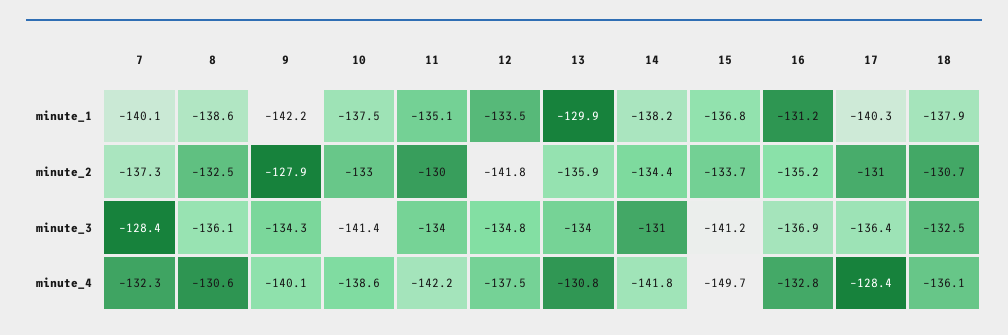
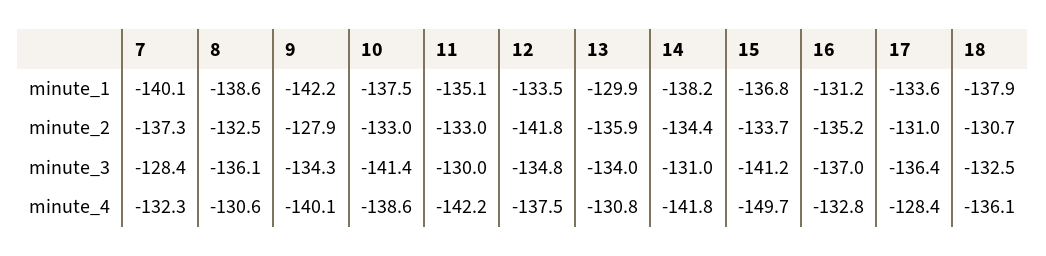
  {
    "7": {
      "minute_1": -140.1,
      "minute_2": -137.3,
      "minute_3": -128.4,
      "minute_4": -132.3
    },
    "8": {
      "minute_1": -138.6,
      "minute_2": -132.5,
      "minute_3": -136.1,
      "minute_4": -130.6
    },
    "9": {
      "minute_1": -142.2,
      "minute_2": -127.9,
      "minute_3": -134.3,
      "minute_4": -140.1
    },
    "10": {
      "minute_1": -137.5,
      "minute_2": -133,
      "minute_3": -141.4,
      "minute_4": -138.6
    },
    "11": {
      "minute_1": -135.1,
-     "minute_2": -130,
+     "minute_2": -133,
-     "minute_3": -134,
+     "minute_3": -130,
      "minute_4": -142.2
    },
    "12": {
      "minute_1": -133.5,
      "minute_2": -141.8,
      "minute_3": -134.8,
      "minute_4": -137.5
    },
    "13": {
      "minute_1": -129.9,
      "minute_2": -135.9,
      "minute_3": -134,
      "minute_4": -130.8
    },
    "14": {
      "minute_1": -138.2,
      "minute_2": -134.4,
      "minute_3": -131,
      "minute_4": -141.8
    },
    "15": {
      "minute_1": -136.8,
      "minute_2": -133.7,
      "minute_3": -141.2,
      "minute_4": -149.7
    },
    "16": {
      "minute_1": -131.2,
      "minute_2": -135.2,
-     "minute_3": -136.9,
+     "minute_3": -137,
      "minute_4": -132.8
    },
    "17": {
-     "minute_1": -140.3,
+     "minute_1": -133.6,
      "minute_2": -131,
      "minute_3": -136.4,
      "minute_4": -128.4
    },
    "18": {
      "minute_1": -137.9,
      "minute_2": -130.7,
      "minute_3": -132.5,
      "minute_4": -136.1
    }
  }

